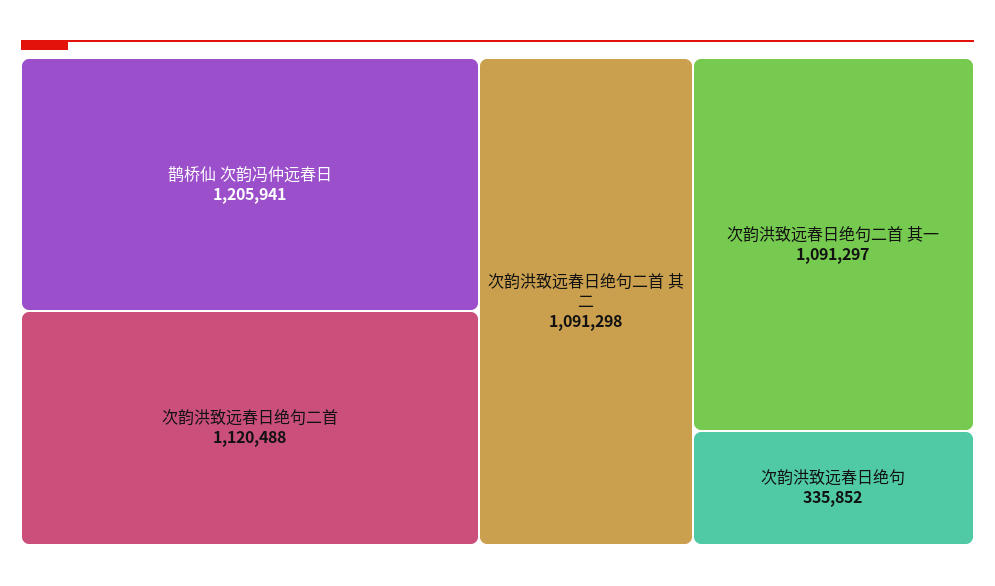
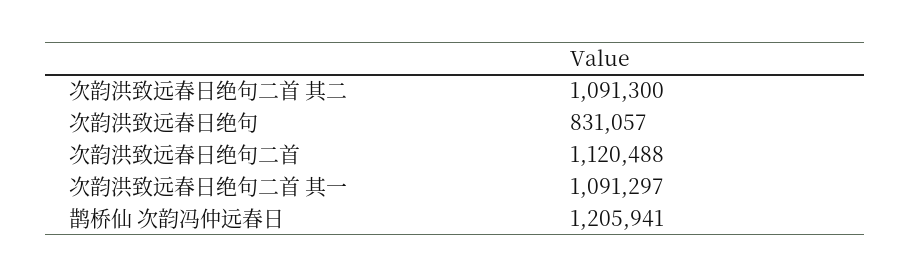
  {
    "鹊桥仙 次韵冯仲远春日": 1205941,
    "次韵洪致远春日绝句二首": 1120488,
-   "次韵洪致远春日绝句二首 其二": 1091298,
+   "次韵洪致远春日绝句二首 其二": 1091300,
    "次韵洪致远春日绝句二首 其一": 1091297,
-   "次韵洪致远春日绝句": 335852
+   "次韵洪致远春日绝句": 831057
  }

